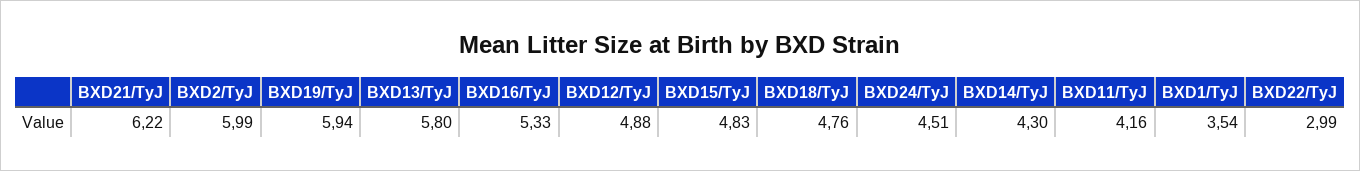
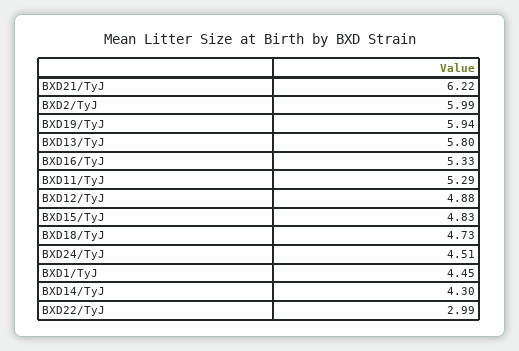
  {
    "BXD21/TyJ": 6.22,
    "BXD2/TyJ": 5.99,
    "BXD19/TyJ": 5.94,
    "BXD13/TyJ": 5.8,
    "BXD16/TyJ": 5.33,
    "BXD12/TyJ": 4.88,
    "BXD15/TyJ": 4.83,
-   "BXD18/TyJ": 4.76,
+   "BXD18/TyJ": 4.73,
    "BXD24/TyJ": 4.51,
    "BXD14/TyJ": 4.3,
-   "BXD11/TyJ": 4.16,
+   "BXD11/TyJ": 5.29,
-   "BXD1/TyJ": 3.54,
+   "BXD1/TyJ": 4.45,
    "BXD22/TyJ": 2.99
  }

